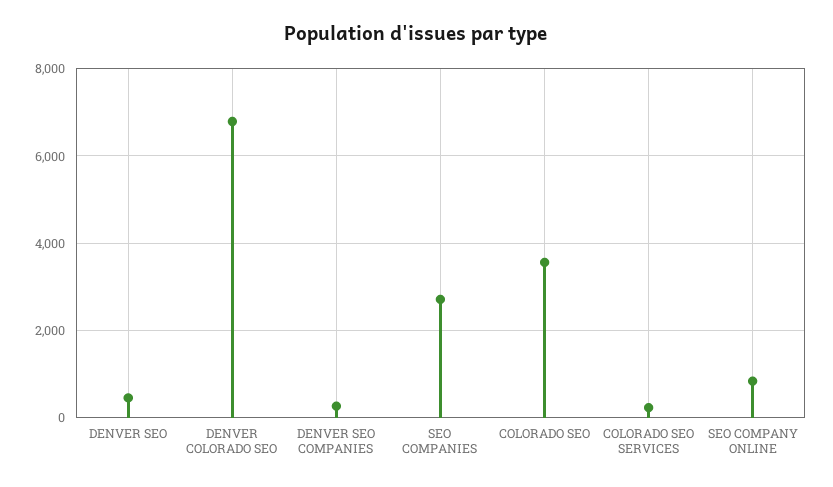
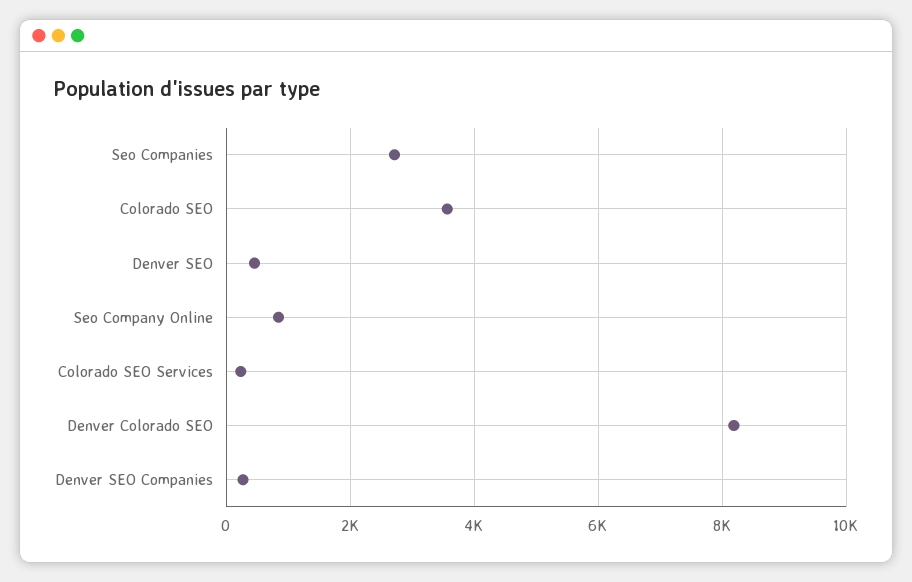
  {
    "DENVER SEO": 400,
-   "DENVER COLORADO SEO": 6800,
+   "DENVER COLORADO SEO": 8200,
    "DENVER SEO COMPANIES": 200,
    "SEO COMPANIES": 2800,
    "COLORADO SEO": 3600,
    "COLORADO SEO SERVICES": 200,
    "SEO COMPANY ONLINE": 800
  }

